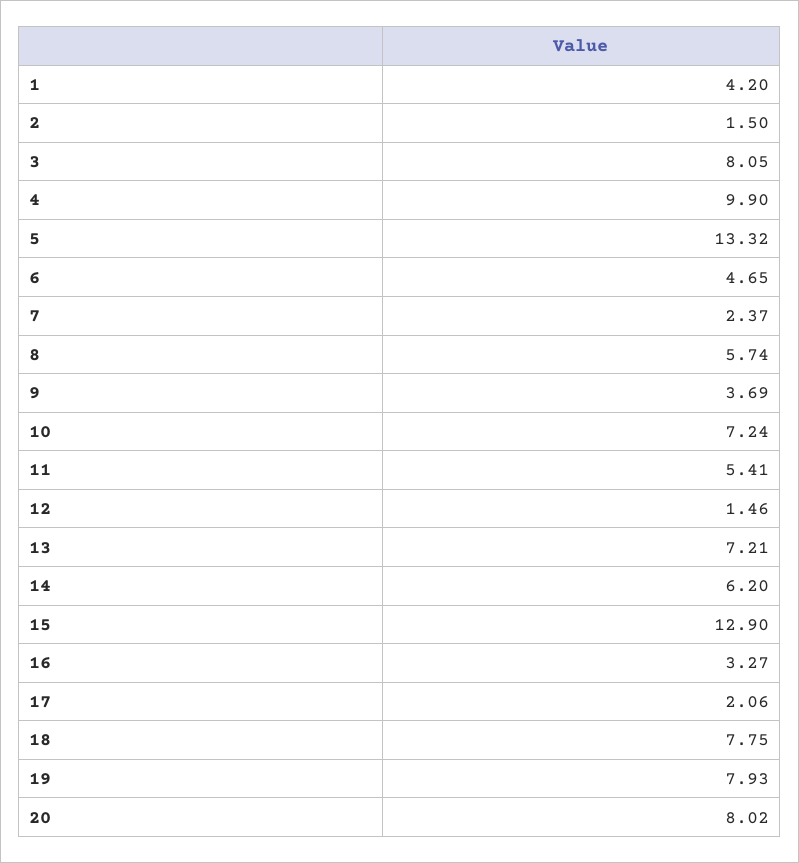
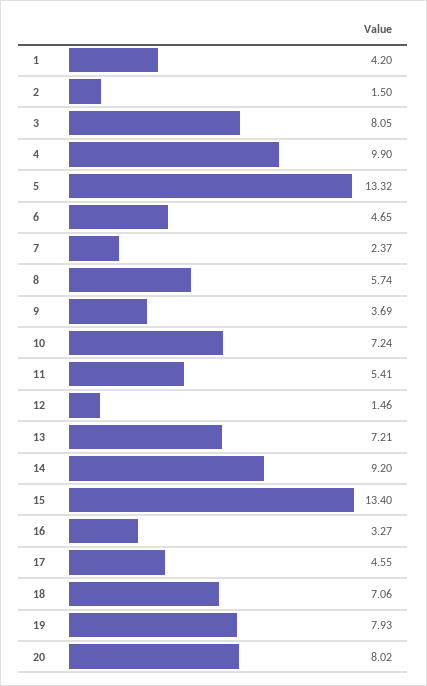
  {
    "1": 4.2,
    "2": 1.5,
    "3": 8.05,
    "4": 9.9,
    "5": 13.32,
    "6": 4.65,
    "7": 2.37,
    "8": 5.74,
    "9": 3.69,
    "10": 7.24,
    "11": 5.41,
    "12": 1.46,
    "13": 7.21,
-   "14": 6.2,
+   "14": 9.2,
-   "15": 12.9,
+   "15": 13.4,
    "16": 3.27,
-   "17": 2.06,
+   "17": 4.55,
-   "18": 7.75,
+   "18": 7.06,
    "19": 7.93,
    "20": 8.02
  }

